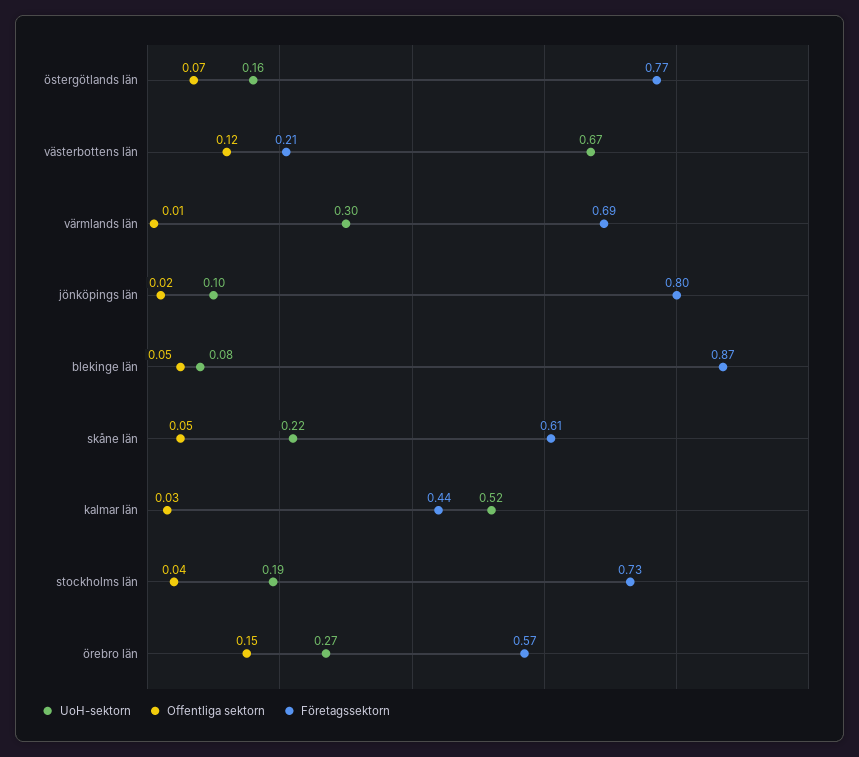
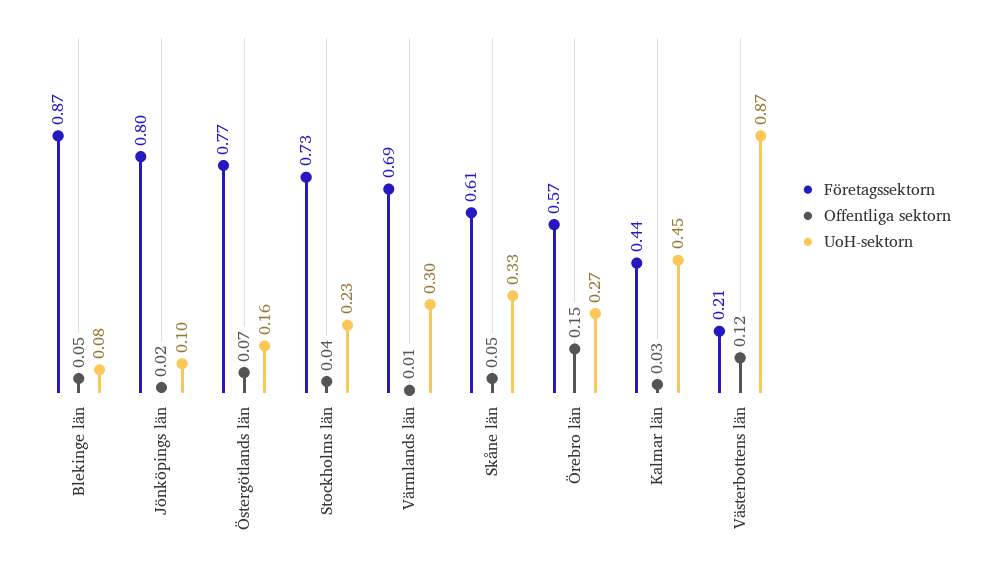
  {
    "UoH-sektorn": {
      "östergötlands län": 0.16,
-     "västerbottens län": 0.67,
+     "västerbottens län": 0.87,
      "värmlands län": 0.3,
      "jönköpings län": 0.1,
      "blekinge län": 0.08,
-     "skåne län": 0.22,
+     "skåne län": 0.33,
-     "kalmar län": 0.52,
+     "kalmar län": 0.45,
-     "stockholms län": 0.19,
+     "stockholms län": 0.23,
      "örebro län": 0.27
    },
    "Offentliga sektorn": {
      "östergötlands län": 0.07,
      "västerbottens län": 0.12,
      "värmlands län": 0.01,
      "jönköpings län": 0.02,
      "blekinge län": 0.05,
      "skåne län": 0.05,
      "kalmar län": 0.03,
      "stockholms län": 0.04,
      "örebro län": 0.15
    },
    "Företagssektorn": {
      "östergötlands län": 0.77,
      "västerbottens län": 0.21,
      "värmlands län": 0.69,
      "jönköpings län": 0.8,
      "blekinge län": 0.87,
      "skåne län": 0.61,
      "kalmar län": 0.44,
      "stockholms län": 0.73,
      "örebro län": 0.57
    }
  }

